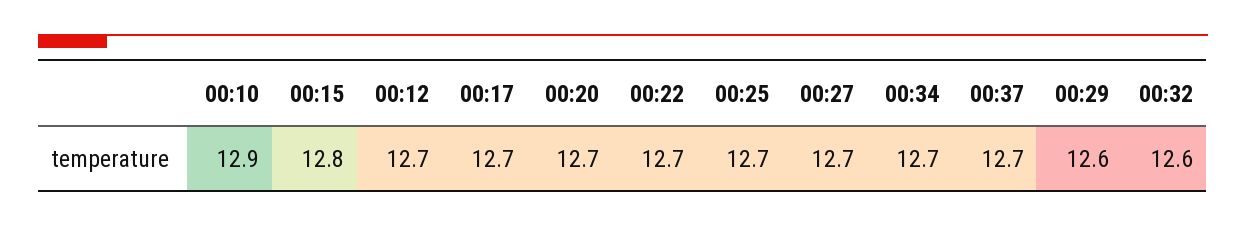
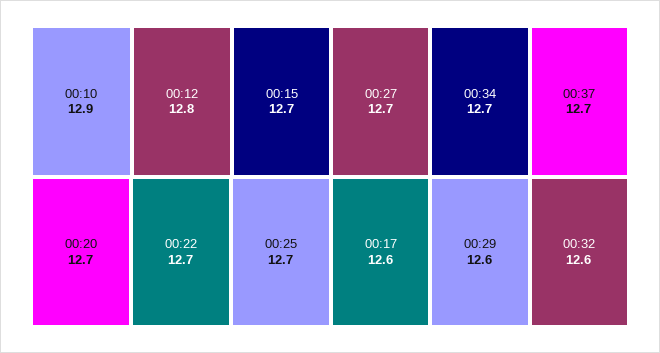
  {
    "00:10": 12.9,
-   "00:15": 12.8,
+   "00:15": 12.7,
-   "00:12": 12.7,
+   "00:12": 12.8,
-   "00:17": 12.7,
+   "00:17": 12.6,
    "00:20": 12.7,
    "00:22": 12.7,
    "00:25": 12.7,
    "00:27": 12.7,
    "00:34": 12.7,
    "00:37": 12.7,
    "00:29": 12.6,
    "00:32": 12.6
  }

